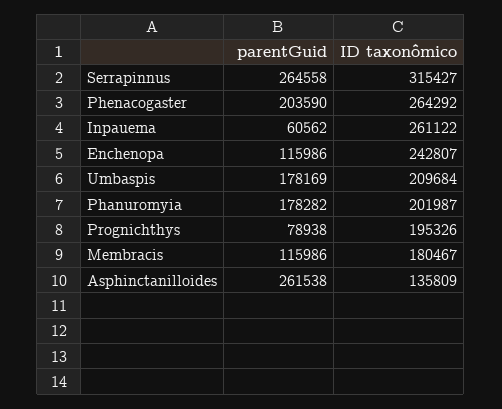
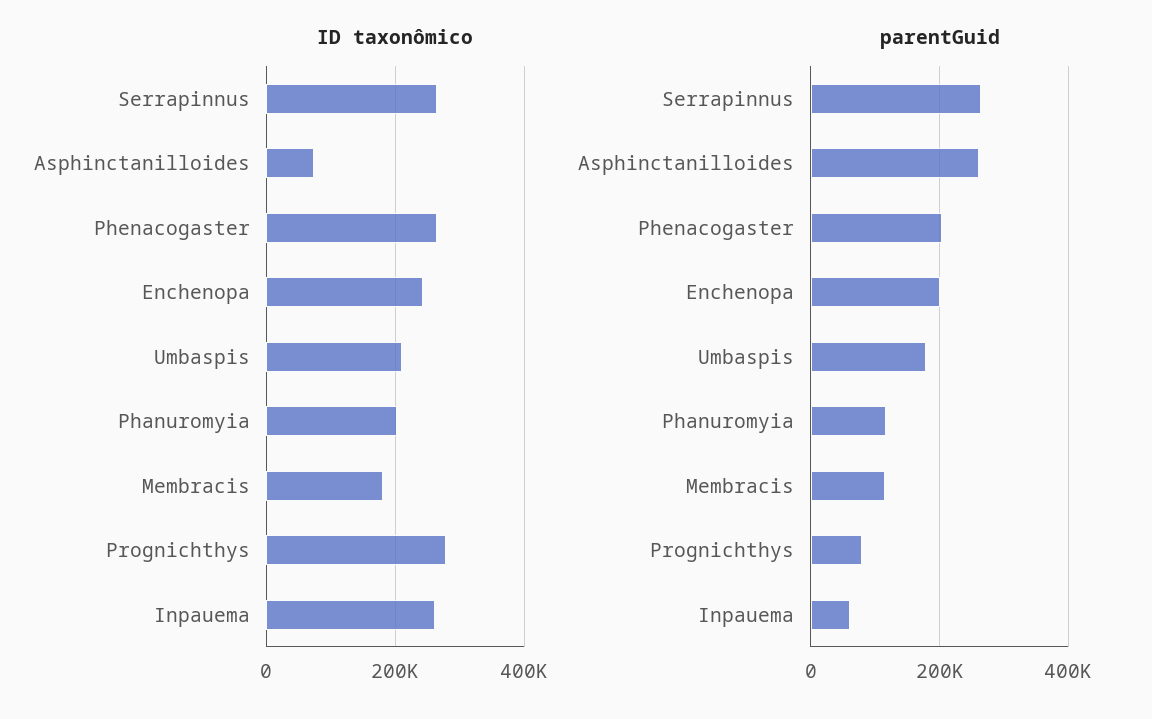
  {
    "parentGuid": {
      "Serrapinnus": 264558,
      "Phenacogaster": 203590,
      "Inpauema": 60562,
-     "Enchenopa": 115986,
+     "Enchenopa": 200000,
      "Umbaspis": 178169,
-     "Phanuromyia": 178282,
+     "Phanuromyia": 120000,
      "Prognichthys": 78938,
      "Membracis": 115986,
      "Asphinctanilloides": 261538
    },
    "ID taxonômico": {
-     "Serrapinnus": 315427,
+     "Serrapinnus": 260000,
      "Phenacogaster": 264292,
      "Inpauema": 261122,
      "Enchenopa": 242807,
      "Umbaspis": 209684,
      "Phanuromyia": 201987,
-     "Prognichthys": 195326,
+     "Prognichthys": 280000,
      "Membracis": 180467,
-     "Asphinctanilloides": 135809
+     "Asphinctanilloides": 80000
    }
  }

